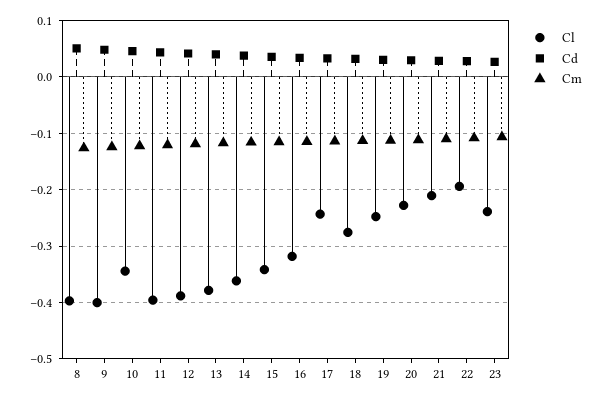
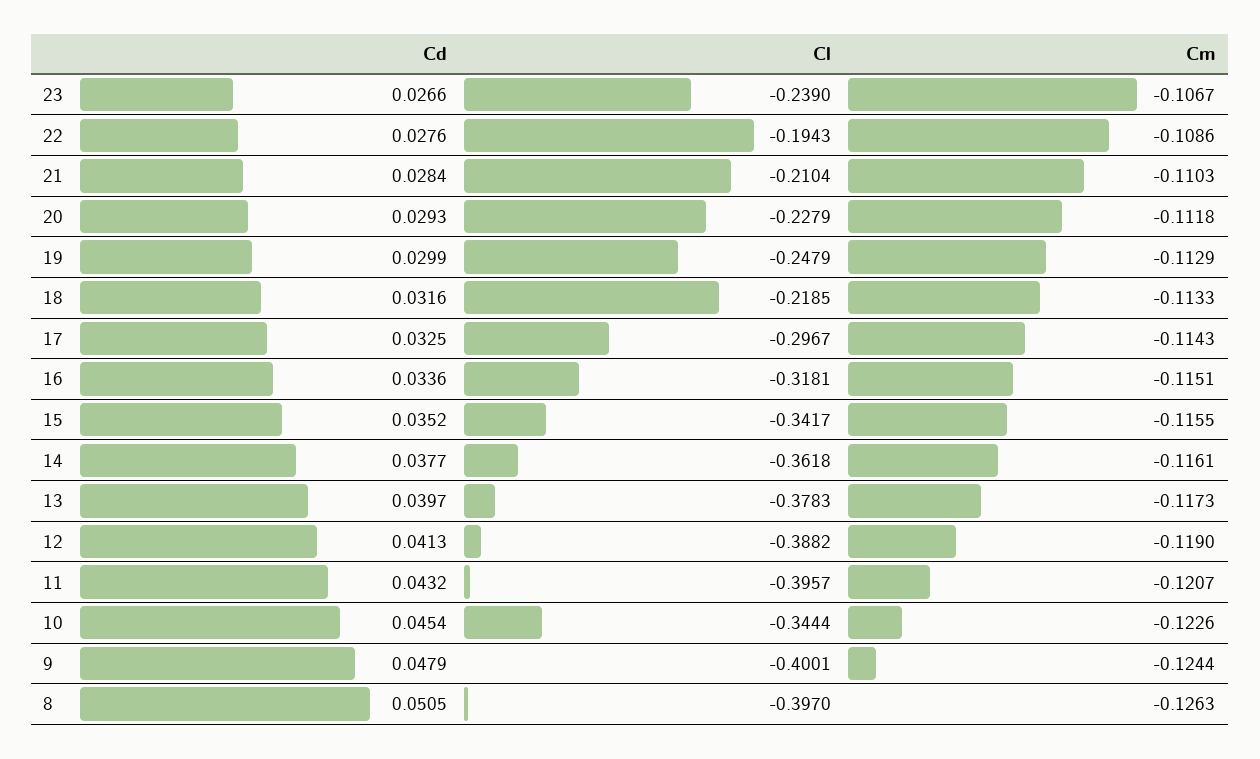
  {
    "Cl": {
      "8": -0.397,
      "9": -0.4001,
      "10": -0.3444,
      "11": -0.3957,
      "12": -0.3882,
      "13": -0.3783,
      "14": -0.3618,
      "15": -0.3417,
      "16": -0.3181,
-     "17": -0.24,
+     "17": -0.2967,
-     "18": -0.28,
+     "18": -0.2185,
      "19": -0.2479,
      "20": -0.2279,
      "21": -0.2104,
      "22": -0.1943,
      "23": -0.239
    },
    "Cd": {
      "8": 0.0505,
      "9": 0.0479,
      "10": 0.0454,
      "11": 0.0432,
      "12": 0.0413,
      "13": 0.0397,
      "14": 0.0377,
      "15": 0.0352,
      "16": 0.0336,
      "17": 0.0325,
      "18": 0.0316,
      "19": 0.0299,
      "20": 0.0293,
      "21": 0.0284,
      "22": 0.0276,
      "23": 0.0266
    },
    "Cm": {
      "8": -0.1263,
      "9": -0.1244,
      "10": -0.1226,
      "11": -0.1207,
      "12": -0.119,
      "13": -0.1173,
      "14": -0.1161,
      "15": -0.1155,
      "16": -0.1151,
      "17": -0.1143,
      "18": -0.1133,
      "19": -0.1129,
      "20": -0.1118,
      "21": -0.1103,
      "22": -0.1086,
      "23": -0.1067
    }
  }

